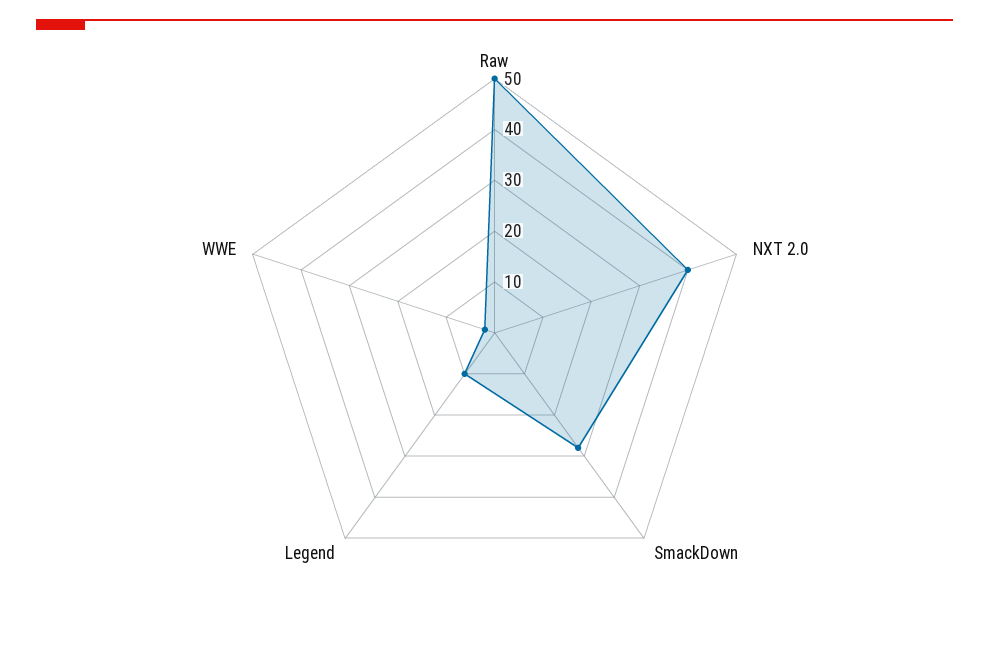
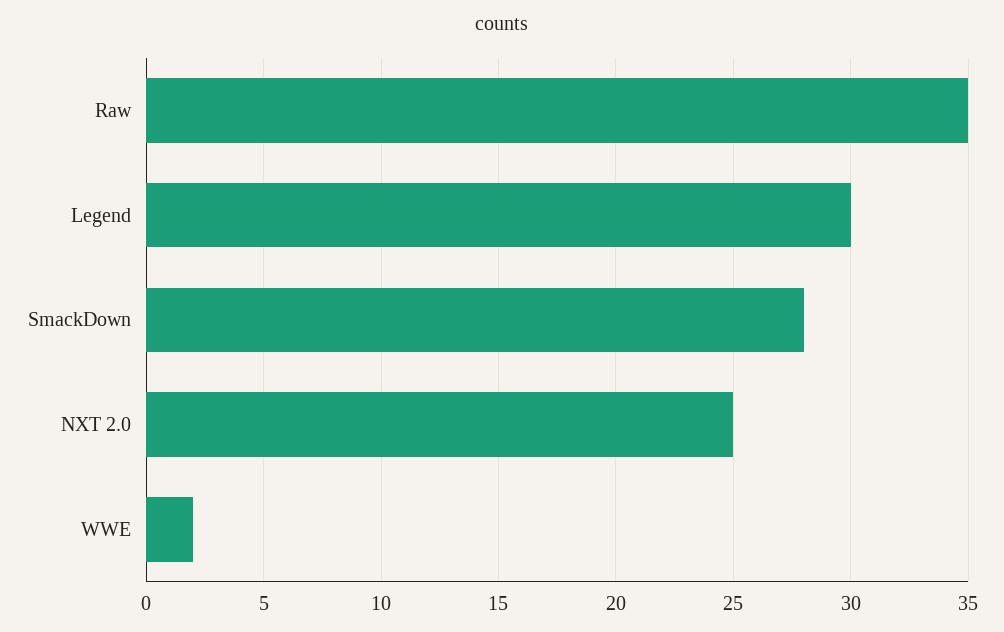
  {
-   "Raw": 50,
+   "Raw": 35,
-   "NXT 2.0": 40,
+   "NXT 2.0": 25,
    "SmackDown": 28,
-   "Legend": 10,
+   "Legend": 30,
    "WWE": 2
  }

